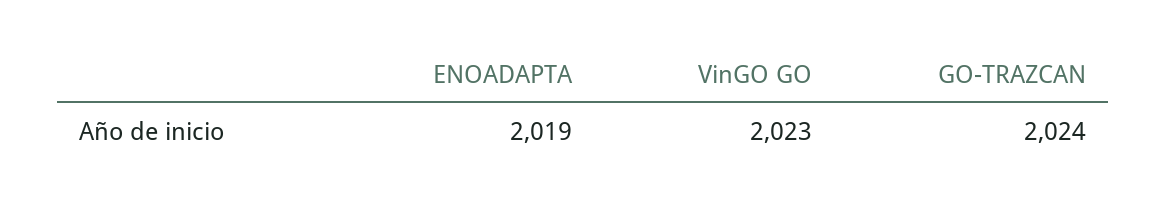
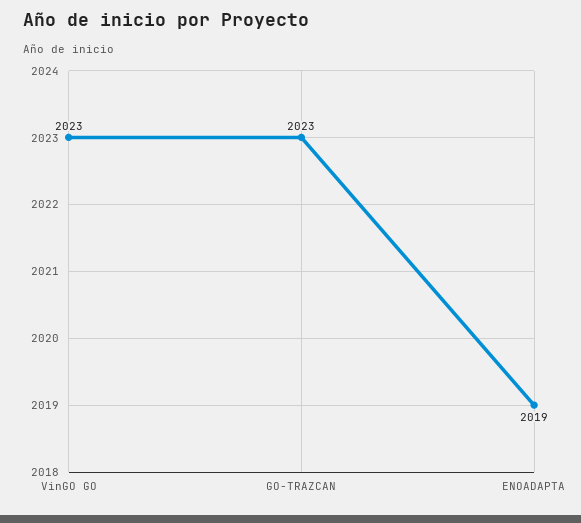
  {
    "ENOADAPTA": 2019,
    "VinGO GO": 2023,
-   "GO-TRAZCAN": 2024
+   "GO-TRAZCAN": 2023
  }

